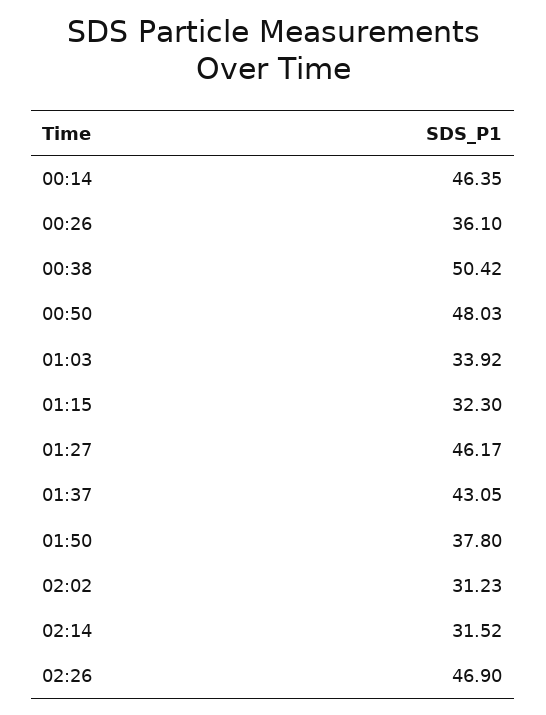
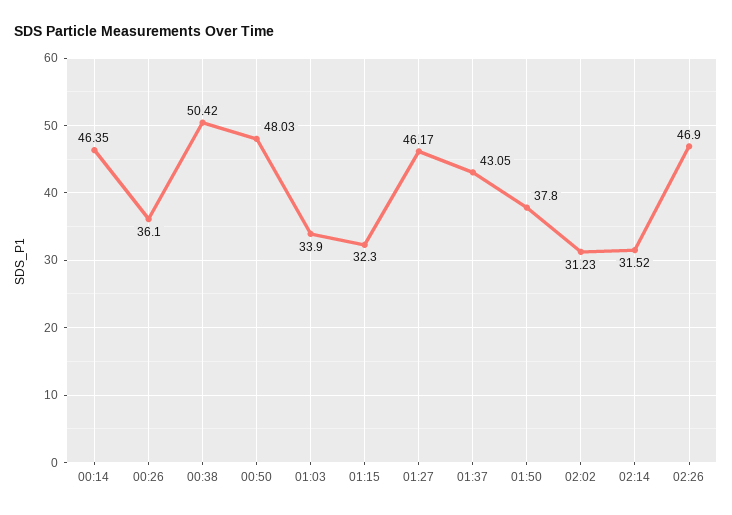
  {
    "00:14": 46.35,
    "00:26": 36.1,
    "00:38": 50.42,
    "00:50": 48.03,
-   "01:03": 33.92,
+   "01:03": 33.9,
    "01:15": 32.3,
    "01:27": 46.17,
    "01:37": 43.05,
    "01:50": 37.8,
    "02:02": 31.23,
    "02:14": 31.52,
    "02:26": 46.9
  }

